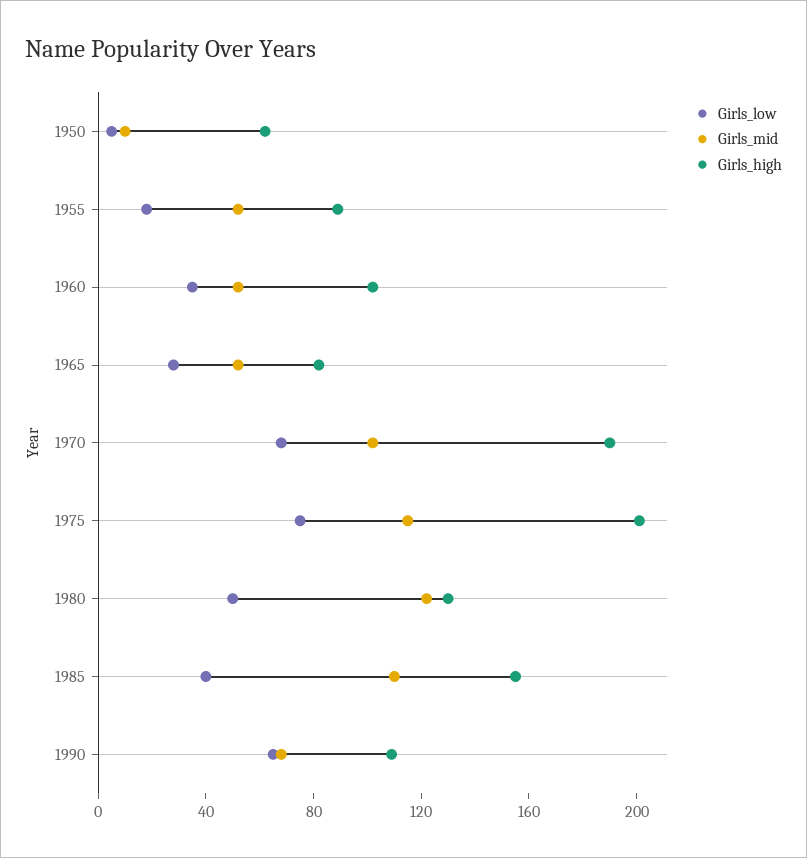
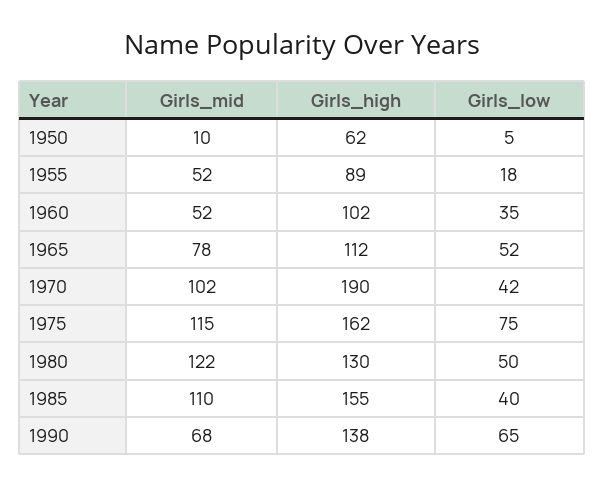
  {
    "Girls_low": {
      "1950": 5,
      "1955": 18,
      "1960": 35,
-     "1965": 30,
+     "1965": 52,
-     "1970": 70,
+     "1970": 42,
      "1975": 75,
      "1980": 50,
      "1985": 40,
      "1990": 65
    },
    "Girls_mid": {
      "1950": 10,
      "1955": 52,
      "1960": 52,
-     "1965": 50,
+     "1965": 78,
      "1970": 102,
      "1975": 115,
      "1980": 122,
      "1985": 110,
      "1990": 68
    },
    "Girls_high": {
      "1950": 62,
      "1955": 89,
      "1960": 102,
-     "1965": 80,
+     "1965": 112,
      "1970": 190,
-     "1975": 200,
+     "1975": 162,
      "1980": 130,
      "1985": 155,
-     "1990": 110
+     "1990": 138
    }
  }

